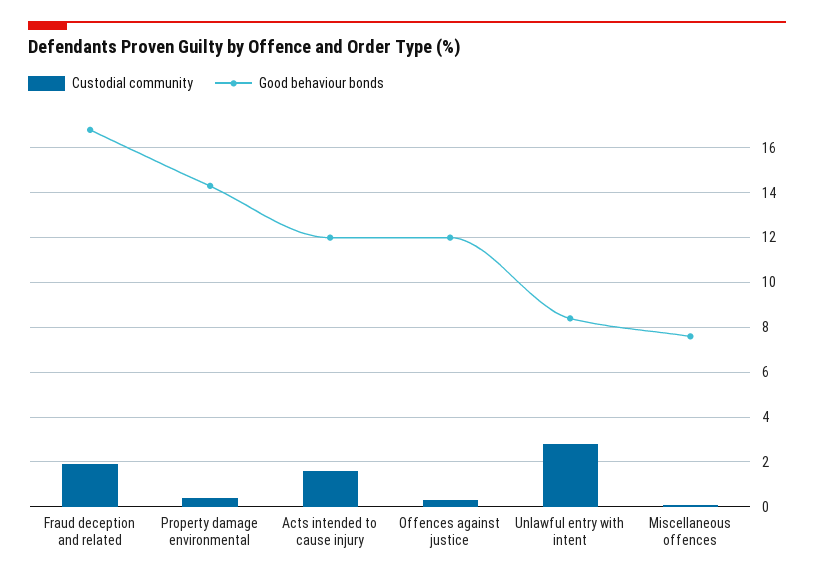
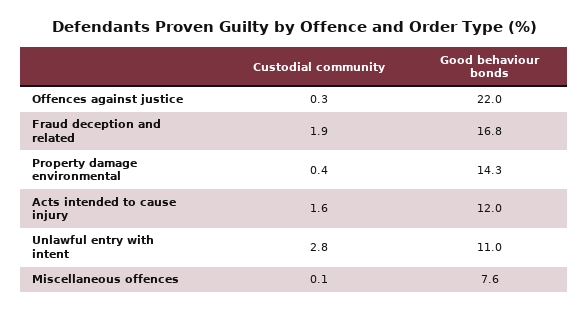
  {
    "Custodial community": {
      "Fraud deception and related": 1.9,
      "Property damage environmental": 0.4,
      "Acts intended to cause injury": 1.6,
      "Offences against justice": 0.3,
      "Unlawful entry with intent": 2.8,
      "Miscellaneous offences": 0.1
    },
    "Good behaviour bonds": {
      "Fraud deception and related": 16.8,
      "Property damage environmental": 14.3,
      "Acts intended to cause injury": 12,
-     "Offences against justice": 12,
+     "Offences against justice": 22,
-     "Unlawful entry with intent": 8.5,
+     "Unlawful entry with intent": 11,
      "Miscellaneous offences": 7.6
    }
  }

